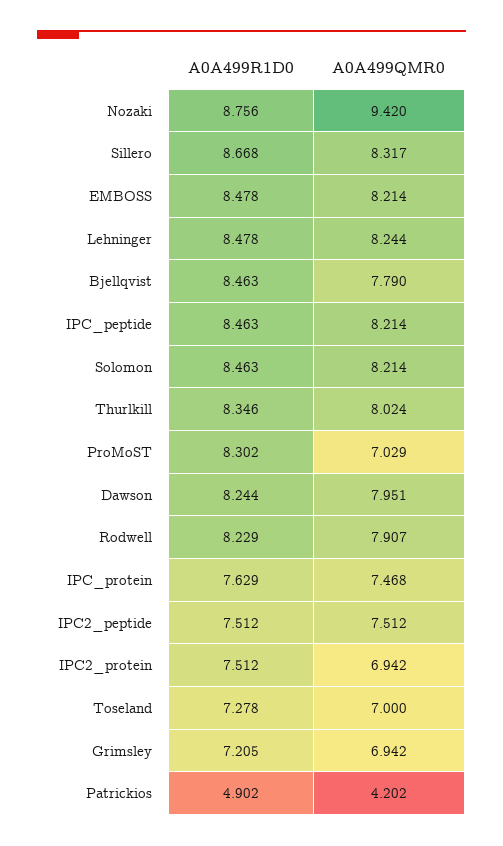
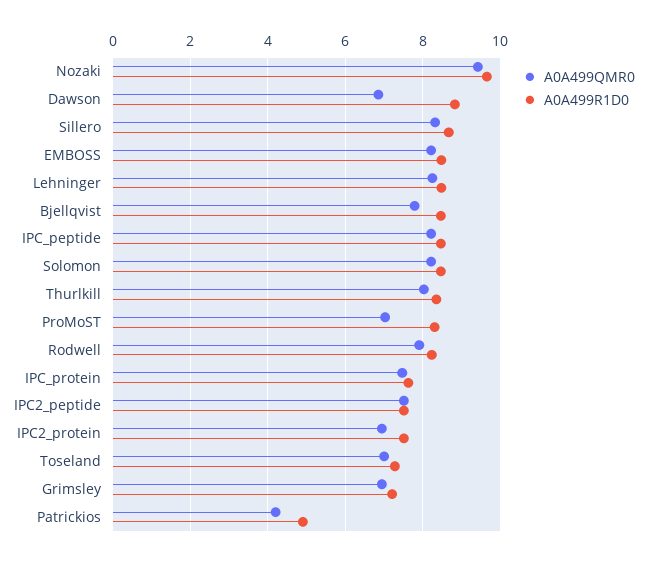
  {
    "A0A499R1D0": {
-     "Nozaki": 8.756,
+     "Nozaki": 9.6,
      "Sillero": 8.668,
      "EMBOSS": 8.478,
      "Lehninger": 8.478,
      "Bjellqvist": 8.463,
      "IPC_peptide": 8.463,
      "Solomon": 8.463,
      "Thurlkill": 8.346,
      "ProMoST": 8.302,
-     "Dawson": 8.244,
+     "Dawson": 8.8,
      "Rodwell": 8.229,
      "IPC_protein": 7.629,
      "IPC2_peptide": 7.512,
      "IPC2_protein": 7.512,
      "Toseland": 7.278,
      "Grimsley": 7.205,
      "Patrickios": 4.902
    },
    "A0A499QMR0": {
      "Nozaki": 9.42,
      "Sillero": 8.317,
      "EMBOSS": 8.214,
      "Lehninger": 8.244,
      "Bjellqvist": 7.79,
      "IPC_peptide": 8.214,
      "Solomon": 8.214,
      "Thurlkill": 8.024,
      "ProMoST": 7.029,
-     "Dawson": 7.951,
+     "Dawson": 6.8,
      "Rodwell": 7.907,
      "IPC_protein": 7.468,
      "IPC2_peptide": 7.512,
      "IPC2_protein": 6.942,
      "Toseland": 7,
      "Grimsley": 6.942,
      "Patrickios": 4.202
    }
  }

